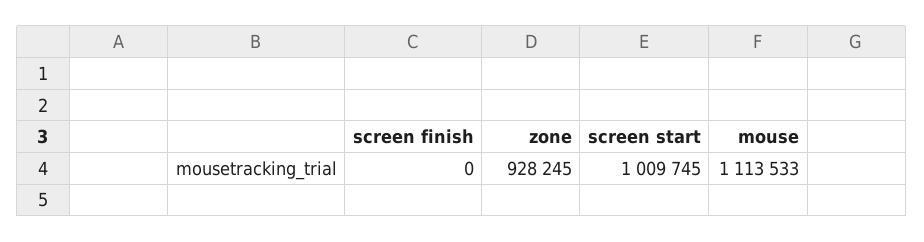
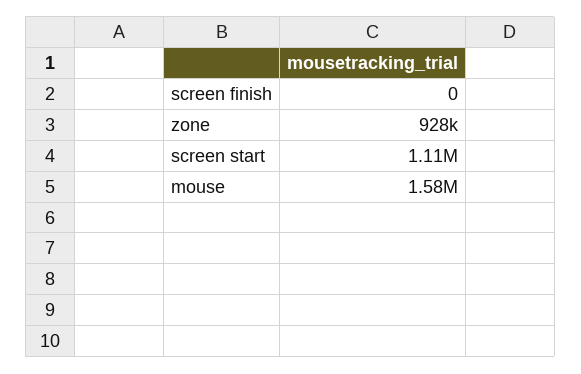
  {
    "screen finish": 0,
    "zone": 928245,
-   "screen start": 1009745,
+   "screen start": 1110000,
-   "mouse": 1113533
+   "mouse": 1580000
  }

